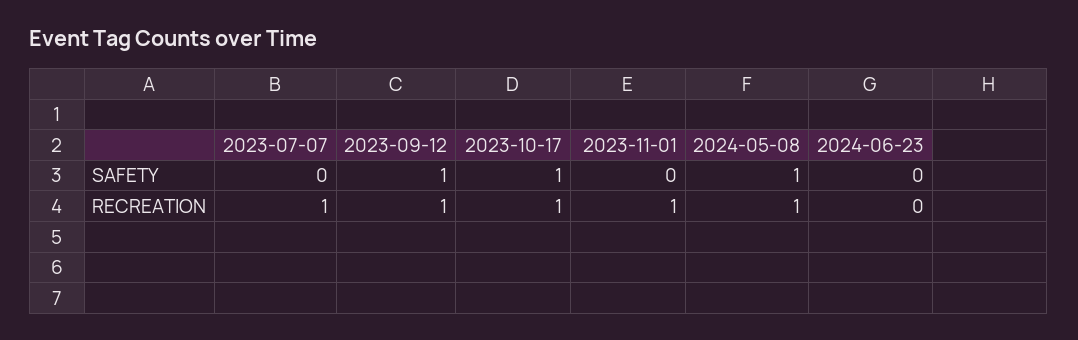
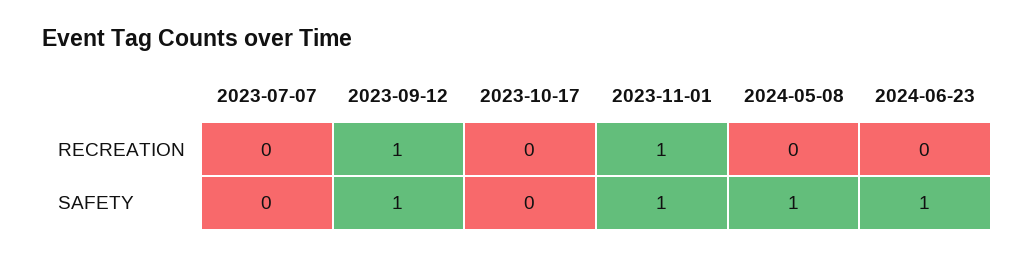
  {
    "2023-07-07": {
      "SAFETY": 0,
-     "RECREATION": 1
+     "RECREATION": 0
    },
    "2023-09-12": {
      "SAFETY": 1,
      "RECREATION": 1
    },
    "2023-10-17": {
-     "SAFETY": 1,
+     "SAFETY": 0,
-     "RECREATION": 1
+     "RECREATION": 0
    },
    "2023-11-01": {
-     "SAFETY": 0,
+     "SAFETY": 1,
      "RECREATION": 1
    },
    "2024-05-08": {
      "SAFETY": 1,
-     "RECREATION": 1
+     "RECREATION": 0
    },
    "2024-06-23": {
-     "SAFETY": 0,
+     "SAFETY": 1,
      "RECREATION": 0
    }
  }

